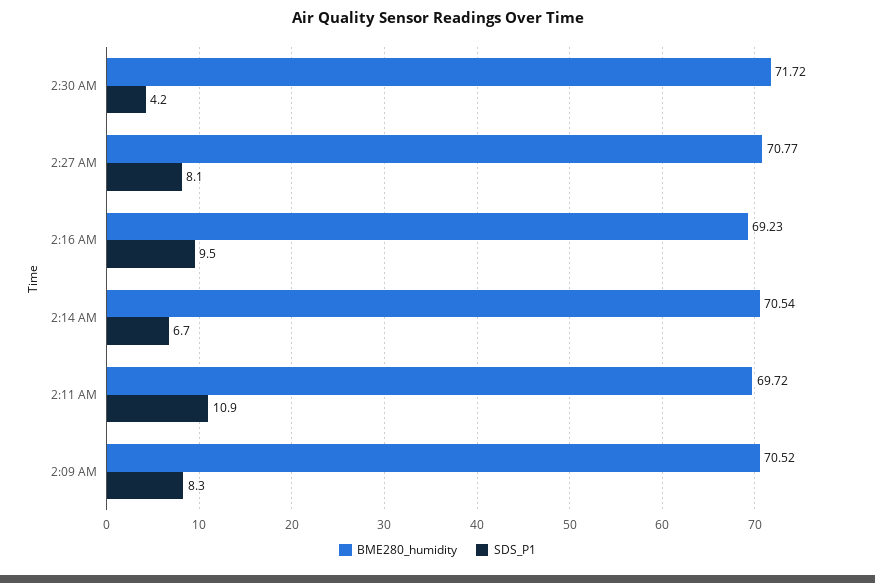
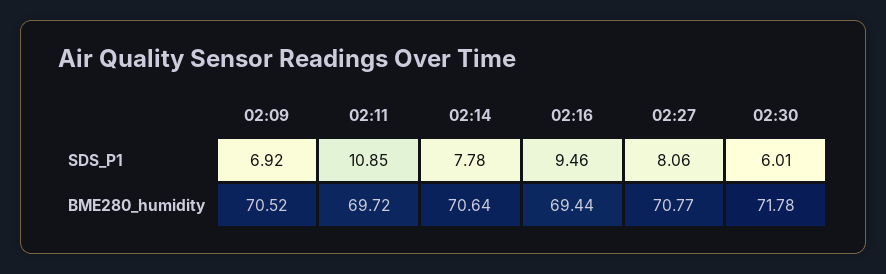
  {
    "BME280_humidity": {
-     "2:30 AM": 71.72,
+     "2:30 AM": 71.78,
      "2:27 AM": 70.77,
-     "2:16 AM": 69.23,
+     "2:16 AM": 69.44,
-     "2:14 AM": 70.54,
+     "2:14 AM": 70.64,
      "2:11 AM": 69.72,
      "2:09 AM": 70.52
    },
    "SDS_P1": {
-     "2:30 AM": 4.2,
+     "2:30 AM": 6.01,
      "2:27 AM": 8.06,
      "2:16 AM": 9.46,
-     "2:14 AM": 6.7,
+     "2:14 AM": 7.78,
      "2:11 AM": 10.85,
-     "2:09 AM": 8.3
+     "2:09 AM": 6.92
    }
  }

